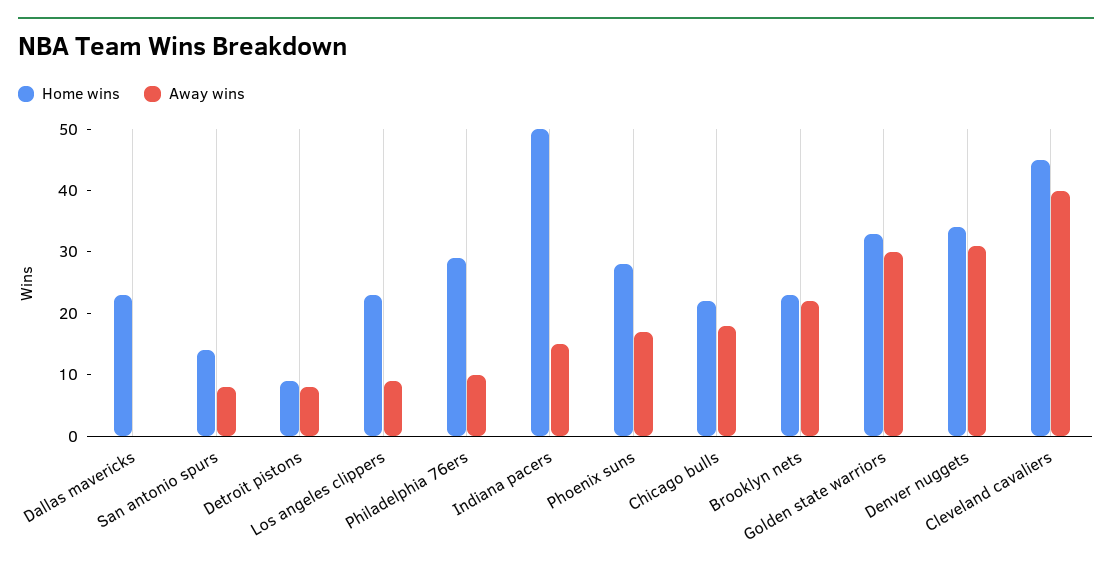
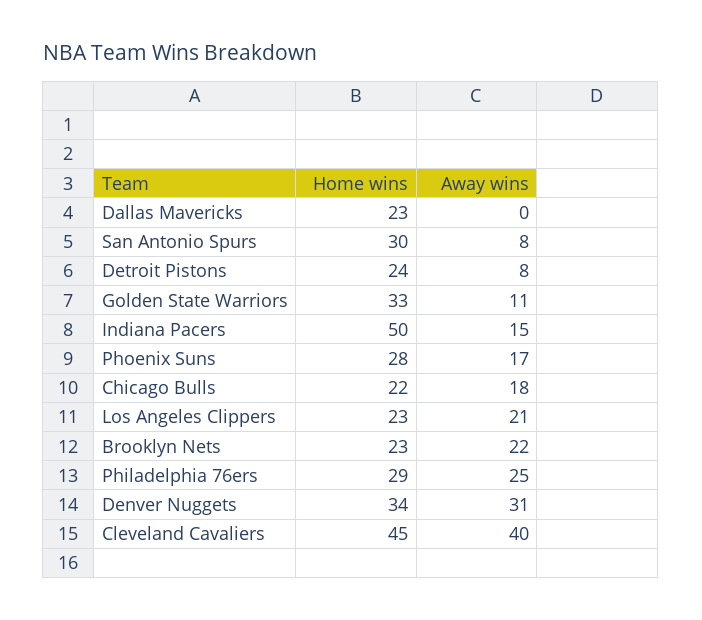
  {
    "Home wins": {
      "Dallas mavericks": 23,
-     "San antonio spurs": 15,
+     "San antonio spurs": 30,
-     "Detroit pistons": 10,
+     "Detroit pistons": 24,
      "Los angeles clippers": 23,
      "Philadelphia 76ers": 29,
      "Indiana pacers": 50,
      "Phoenix suns": 28,
      "Chicago bulls": 22,
      "Brooklyn nets": 23,
      "Golden state warriors": 33,
      "Denver nuggets": 34,
      "Cleveland cavaliers": 45
    },
    "Away wins": {
      "Dallas mavericks": 0,
      "San antonio spurs": 8,
      "Detroit pistons": 8,
-     "Los angeles clippers": 10,
+     "Los angeles clippers": 21,
-     "Philadelphia 76ers": 10,
+     "Philadelphia 76ers": 25,
      "Indiana pacers": 15,
      "Phoenix suns": 17,
      "Chicago bulls": 18,
      "Brooklyn nets": 22,
-     "Golden state warriors": 30,
+     "Golden state warriors": 11,
      "Denver nuggets": 31,
      "Cleveland cavaliers": 40
    }
  }

